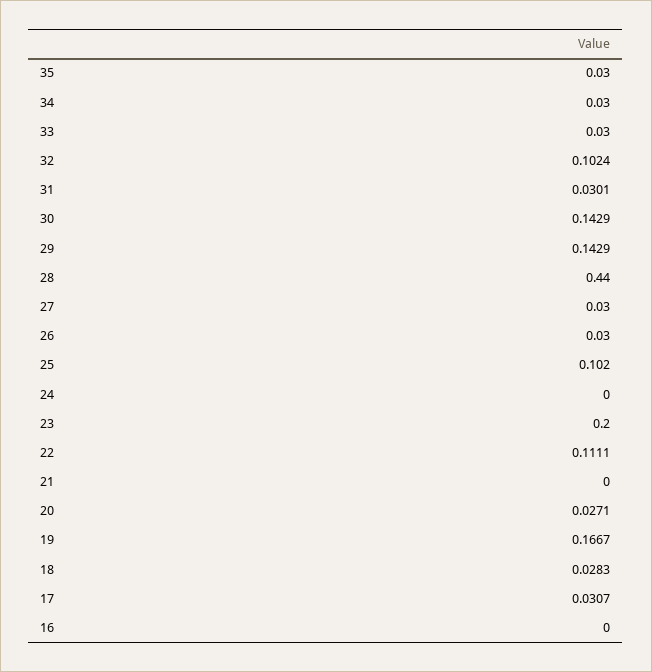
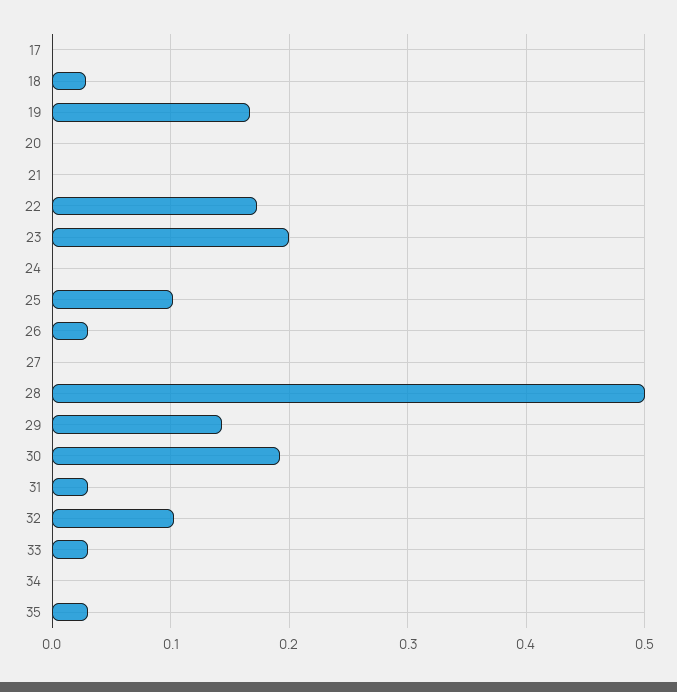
  {
    "35": 0.03,
-   "34": 0.03,
+   "34": 0,
    "33": 0.03,
    "32": 0.1024,
    "31": 0.0301,
-   "30": 0.1429,
+   "30": 0.19,
    "29": 0.1429,
-   "28": 0.44,
+   "28": 0.5,
-   "27": 0.03,
+   "27": 0,
    "26": 0.03,
    "25": 0.102,
    "24": 0,
    "23": 0.2,
-   "22": 0.1111,
+   "22": 0.17,
    "21": 0,
-   "20": 0.0271,
+   "20": 0,
    "19": 0.1667,
    "18": 0.0283,
-   "17": 0.0307,
+   "17": 0
-   "16": 0
  }

